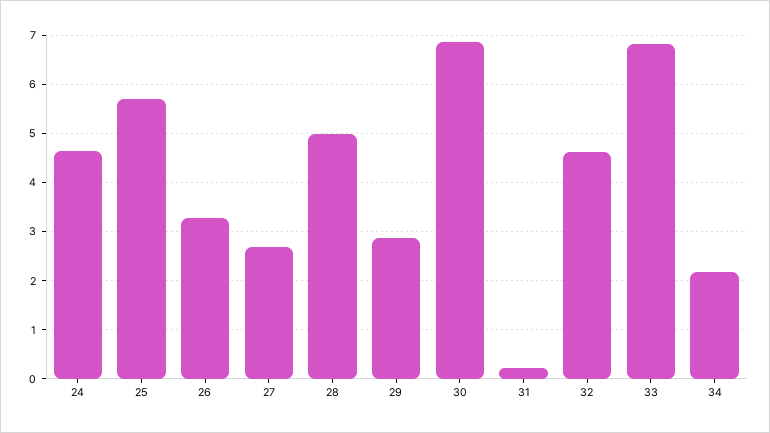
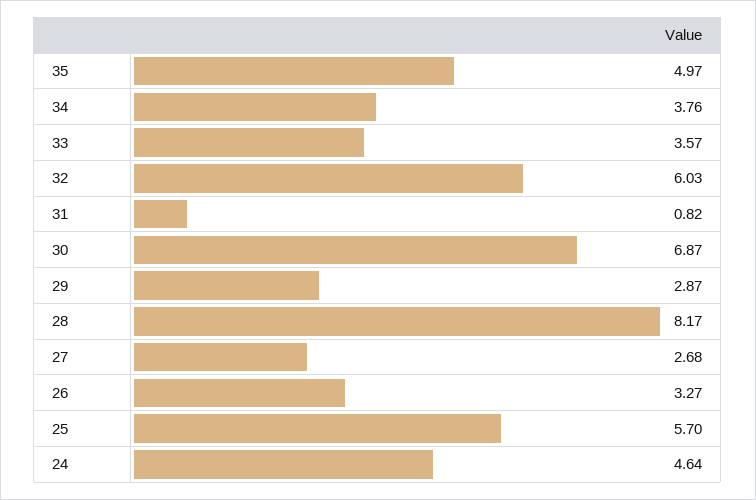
  {
    "24": 4.64,
    "25": 5.7,
    "26": 3.27,
    "27": 2.68,
-   "28": 5,
+   "28": 8.17,
    "29": 2.87,
    "30": 6.87,
-   "31": 0.2,
+   "31": 0.82,
-   "32": 4.6,
+   "32": 6.03,
-   "33": 6.8,
+   "33": 3.57,
-   "34": 2.2
+   "34": 3.76,
+   "35": 4.97
  }

